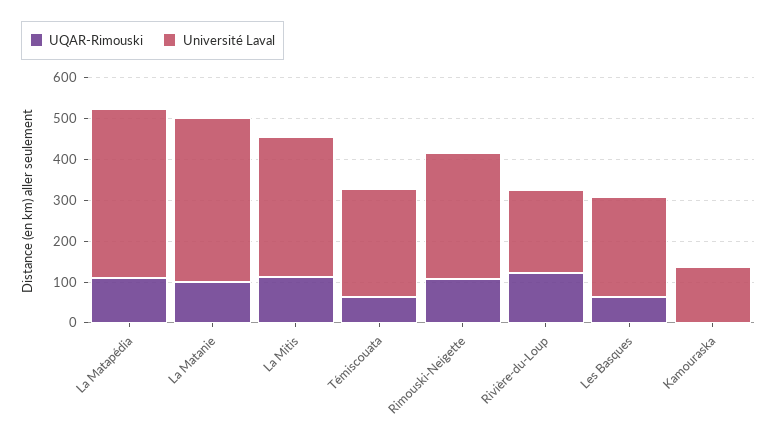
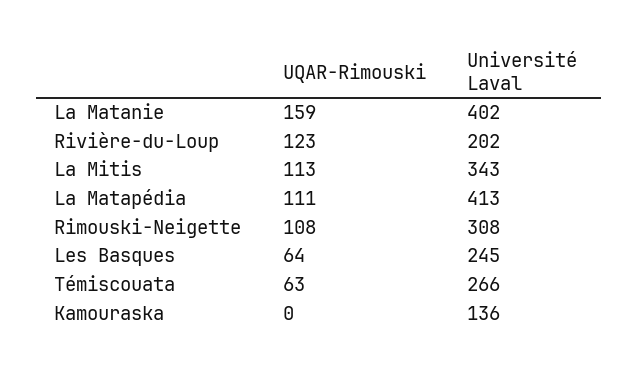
  {
    "UQAR-Rimouski": {
      "La Matapédia": 111,
-     "La Matanie": 100,
+     "La Matanie": 159,
      "La Mitis": 113,
      "Témiscouata": 63,
      "Rimouski-Neigette": 108,
      "Rivière-du-Loup": 123,
      "Les Basques": 64,
      "Kamouraska": 0
    },
    "Université Laval": {
      "La Matapédia": 413,
      "La Matanie": 402,
      "La Mitis": 343,
      "Témiscouata": 266,
      "Rimouski-Neigette": 308,
      "Rivière-du-Loup": 202,
      "Les Basques": 245,
      "Kamouraska": 136
    }
  }

